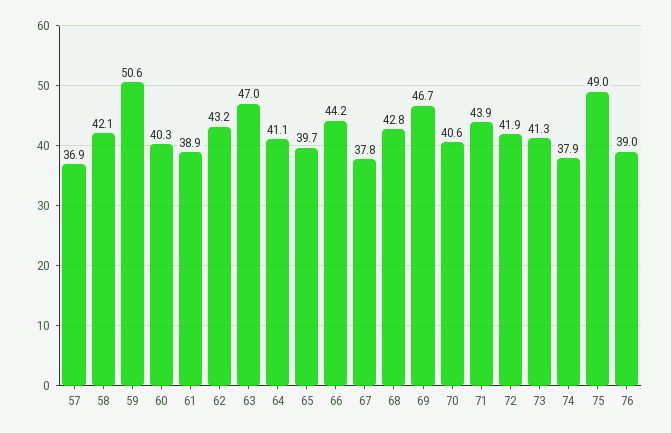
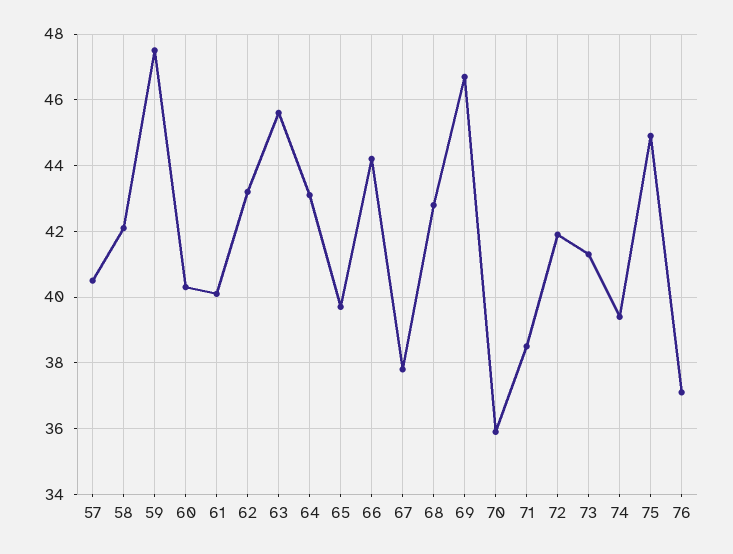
  {
-   "57": 36.9,
+   "57": 40.5,
    "58": 42.1,
-   "59": 50.6,
+   "59": 47.5,
    "60": 40.3,
-   "61": 38.9,
+   "61": 40,
    "62": 43.2,
-   "63": 47,
+   "63": 45.5,
-   "64": 41.1,
+   "64": 43,
    "65": 39.7,
    "66": 44.2,
    "67": 37.8,
    "68": 42.8,
    "69": 46.7,
-   "70": 40.6,
+   "70": 36,
-   "71": 43.9,
+   "71": 38.5,
    "72": 41.9,
    "73": 41.3,
-   "74": 37.9,
+   "74": 39.5,
-   "75": 49,
+   "75": 45,
-   "76": 39
+   "76": 37
  }

